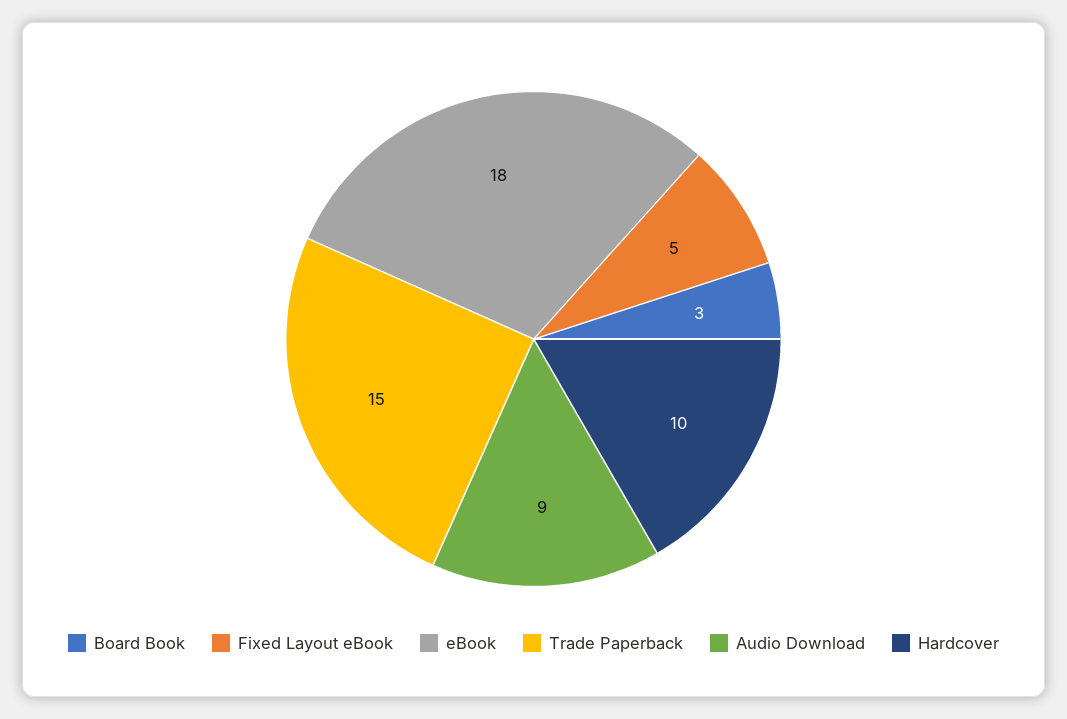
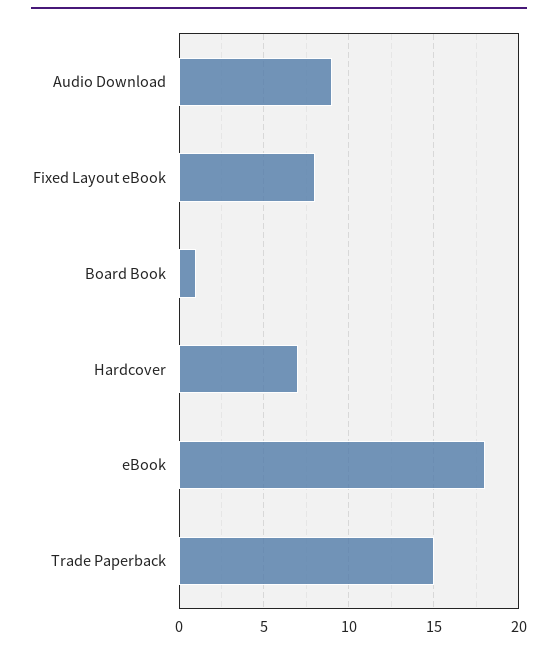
  {
-   "Board Book": 3,
+   "Board Book": 1,
-   "Fixed Layout eBook": 5,
+   "Fixed Layout eBook": 8,
    "eBook": 18,
    "Trade Paperback": 15,
    "Audio Download": 9,
-   "Hardcover": 10
+   "Hardcover": 7
  }

